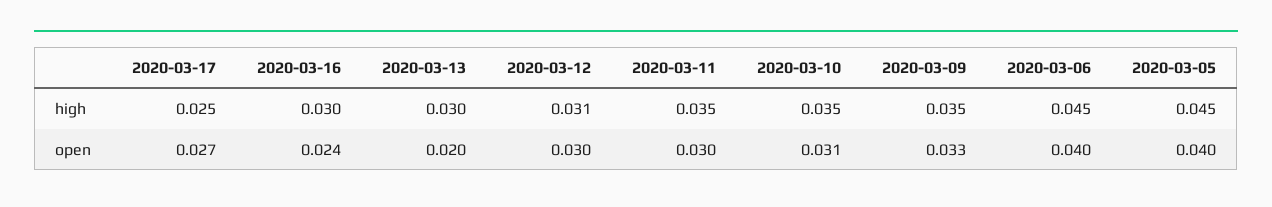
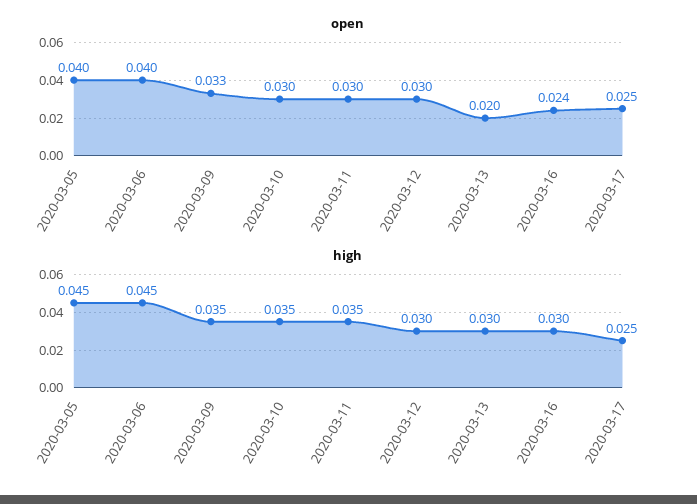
  {
    "high": {
      "2020-03-17": 0.025,
      "2020-03-16": 0.03,
      "2020-03-13": 0.03,
-     "2020-03-12": 0.031,
+     "2020-03-12": 0.03,
      "2020-03-11": 0.035,
      "2020-03-10": 0.035,
      "2020-03-09": 0.035,
      "2020-03-06": 0.045,
      "2020-03-05": 0.045
    },
    "open": {
-     "2020-03-17": 0.027,
+     "2020-03-17": 0.025,
      "2020-03-16": 0.024,
      "2020-03-13": 0.02,
      "2020-03-12": 0.03,
      "2020-03-11": 0.03,
-     "2020-03-10": 0.031,
+     "2020-03-10": 0.03,
      "2020-03-09": 0.033,
      "2020-03-06": 0.04,
      "2020-03-05": 0.04
    }
  }

